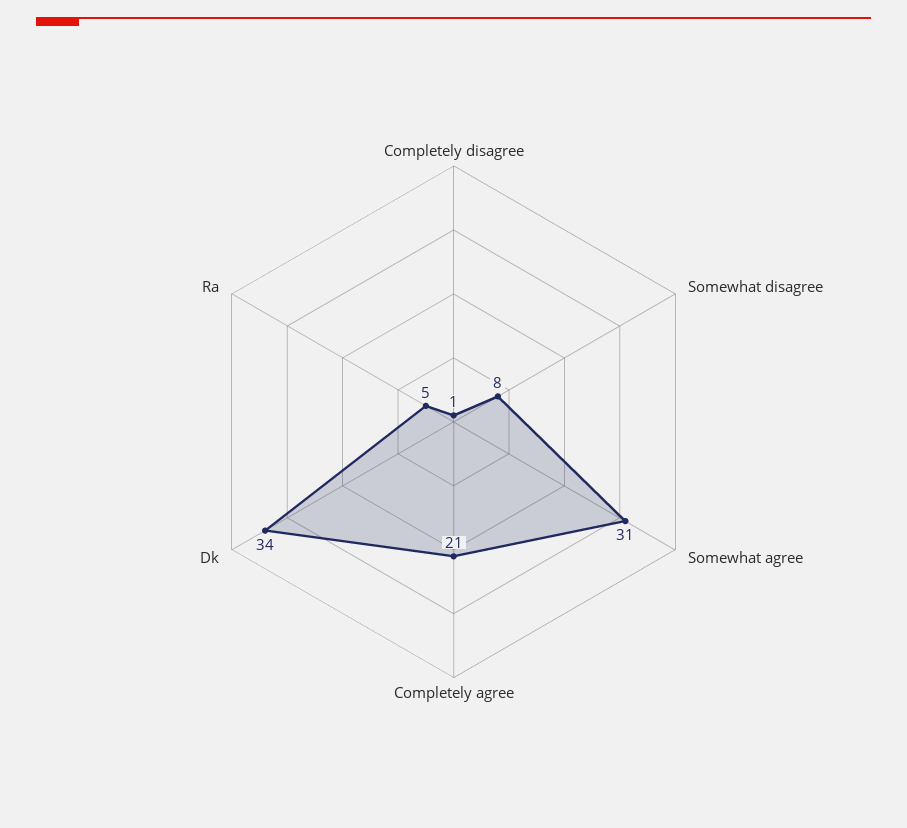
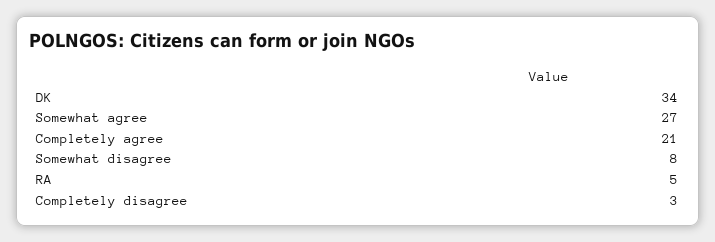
  {
-   "Completely disagree": 1,
+   "Completely disagree": 3,
    "Somewhat disagree": 8,
-   "Somewhat agree": 31,
+   "Somewhat agree": 27,
    "Completely agree": 21,
    "Dk": 34,
    "Ra": 5
  }

